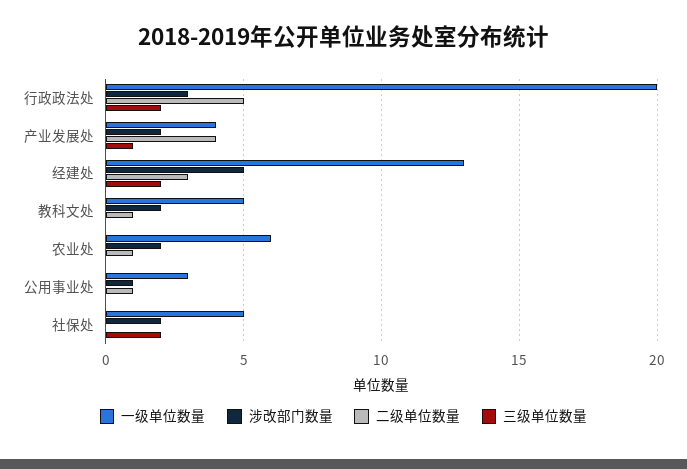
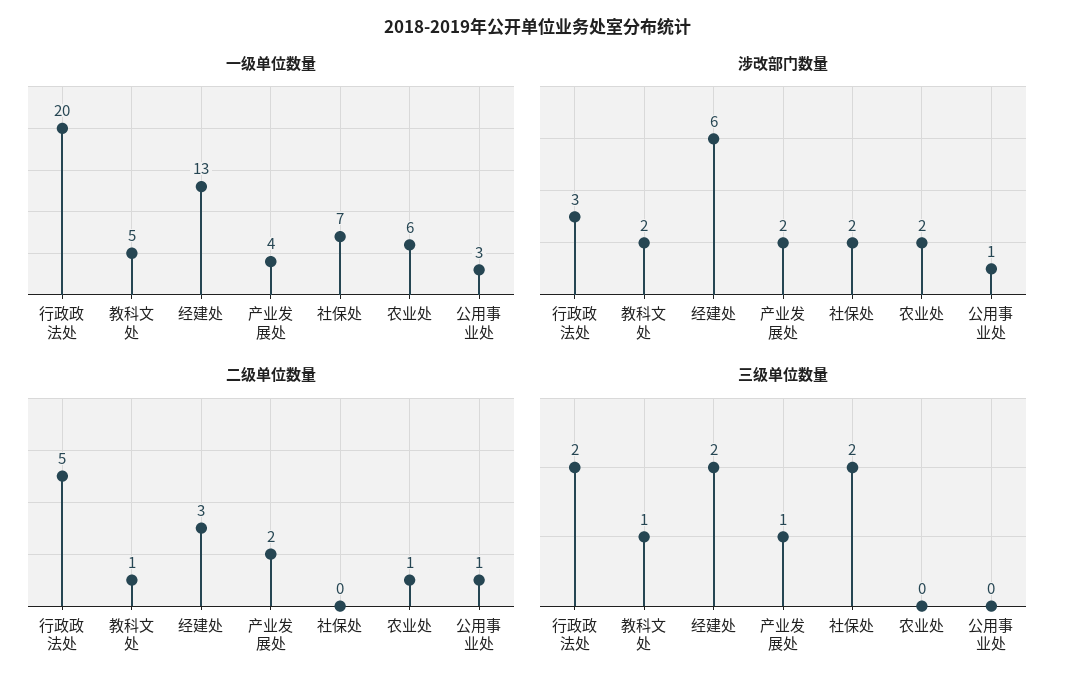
  {
    "一级单位数量": {
      "行政政法处": 20,
      "产业发展处": 4,
      "经建处": 13,
      "教科文处": 5,
      "农业处": 6,
      "公用事业处": 3,
-     "社保处": 5
+     "社保处": 7
    },
    "涉改部门数量": {
      "行政政法处": 3,
      "产业发展处": 2,
-     "经建处": 5,
+     "经建处": 6,
      "教科文处": 2,
      "农业处": 2,
      "公用事业处": 1,
      "社保处": 2
    },
    "二级单位数量": {
      "行政政法处": 5,
-     "产业发展处": 4,
+     "产业发展处": 2,
      "经建处": 3,
      "教科文处": 1,
      "农业处": 1,
      "公用事业处": 1,
      "社保处": 0
    },
    "三级单位数量": {
      "行政政法处": 2,
      "产业发展处": 1,
      "经建处": 2,
-     "教科文处": 0,
+     "教科文处": 1,
      "农业处": 0,
      "公用事业处": 0,
      "社保处": 2
    }
  }

